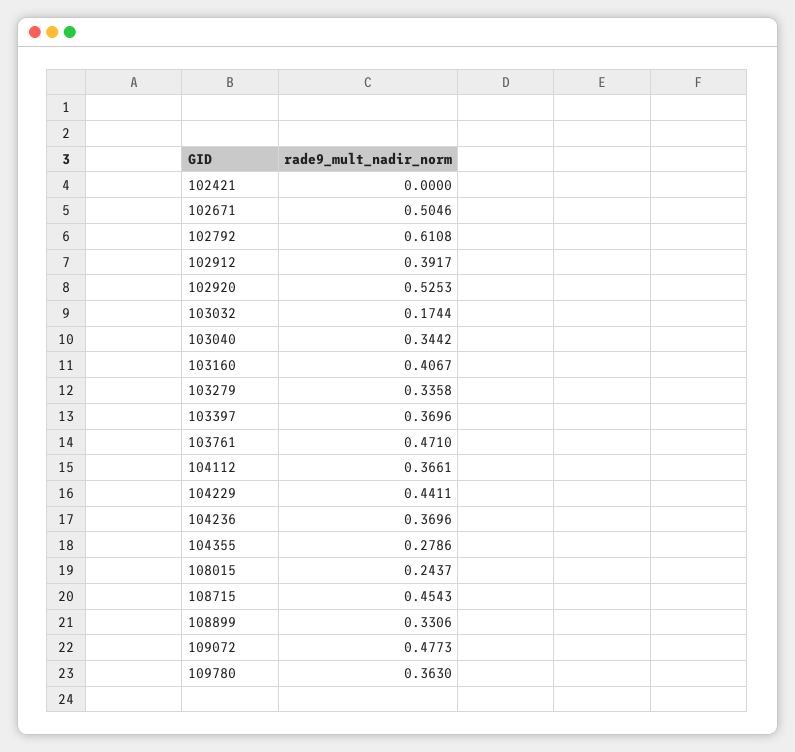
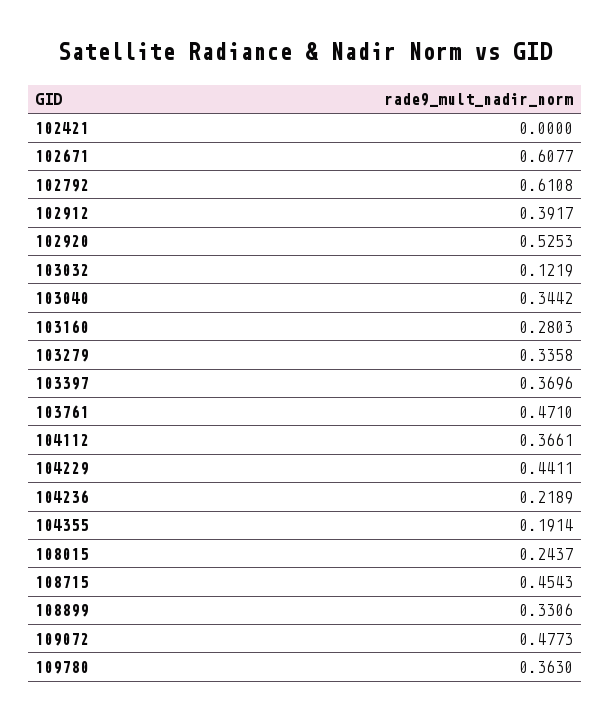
  {
    "102421": 0,
-   "102671": 0.5046,
+   "102671": 0.6077,
    "102792": 0.6108,
    "102912": 0.3917,
    "102920": 0.5253,
-   "103032": 0.1744,
+   "103032": 0.1219,
    "103040": 0.3442,
-   "103160": 0.4067,
+   "103160": 0.2803,
    "103279": 0.3358,
    "103397": 0.3696,
    "103761": 0.471,
    "104112": 0.3661,
    "104229": 0.4411,
-   "104236": 0.3696,
+   "104236": 0.2189,
-   "104355": 0.2786,
+   "104355": 0.1914,
    "108015": 0.2437,
    "108715": 0.4543,
    "108899": 0.3306,
    "109072": 0.4773,
    "109780": 0.363
  }

